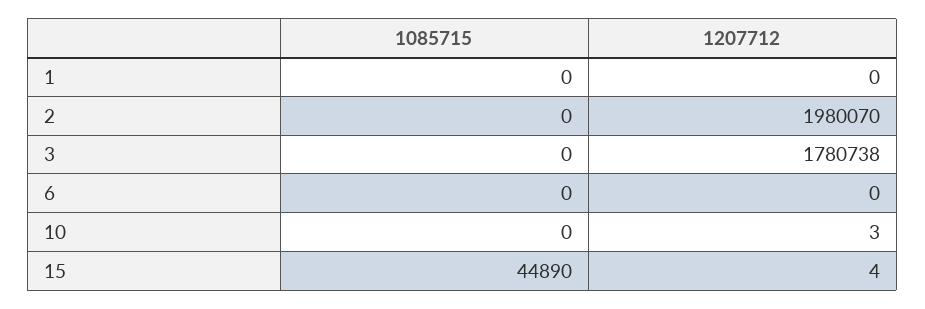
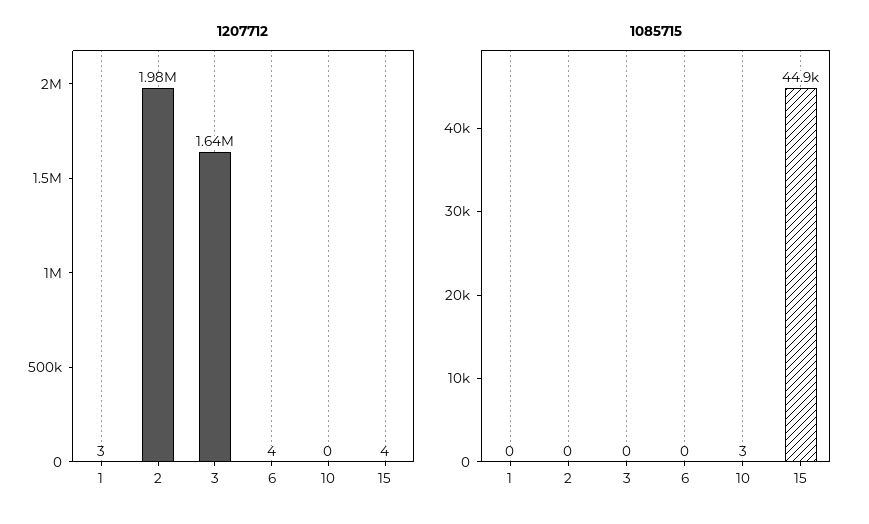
  {
    "1085715": {
      "1": 0,
      "2": 0,
      "3": 0,
      "6": 0,
-     "10": 0,
+     "10": 3,
      "15": 44890
    },
    "1207712": {
-     "1": 0,
+     "1": 3,
      "2": 1980070,
-     "3": 1780738,
+     "3": 1640000,
-     "6": 0,
+     "6": 4,
-     "10": 3,
+     "10": 0,
      "15": 4
    }
  }

